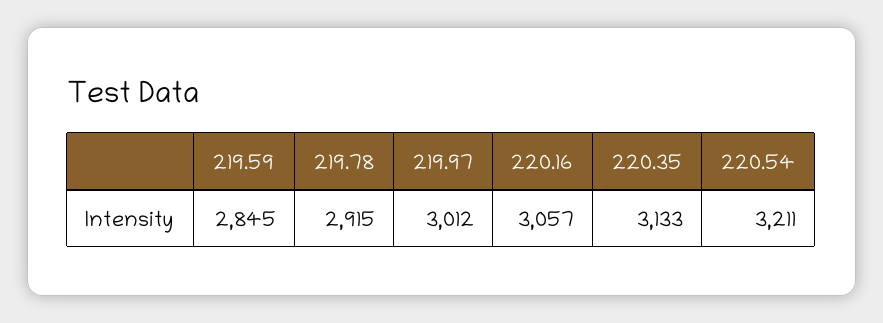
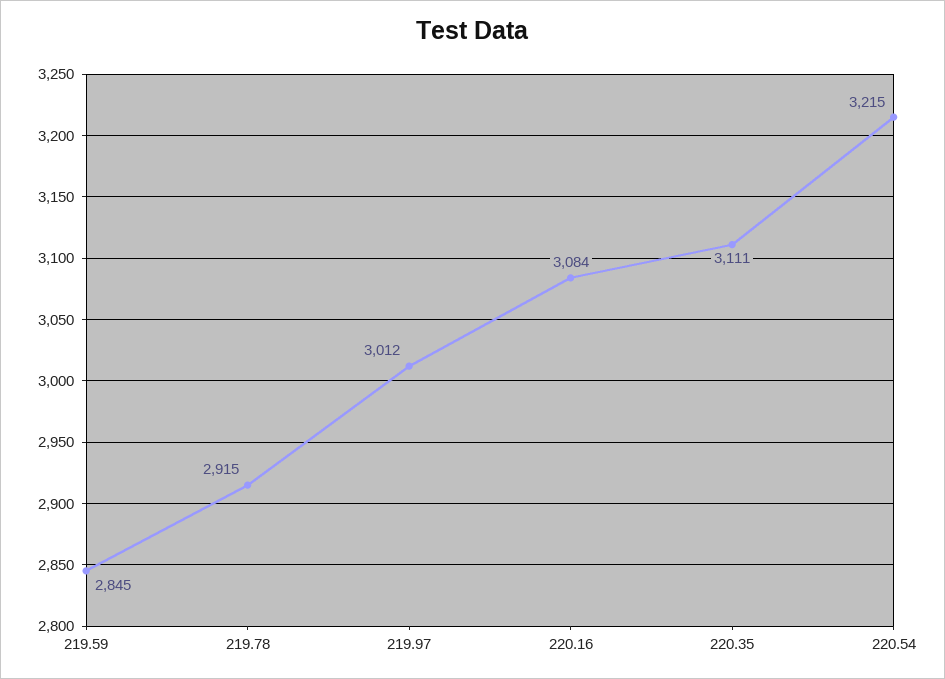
  {
    "219.59": 2845,
    "219.78": 2915,
    "219.97": 3012,
-   "220.16": 3057,
+   "220.16": 3084,
-   "220.35": 3133,
+   "220.35": 3111,
-   "220.54": 3211
+   "220.54": 3215
  }

